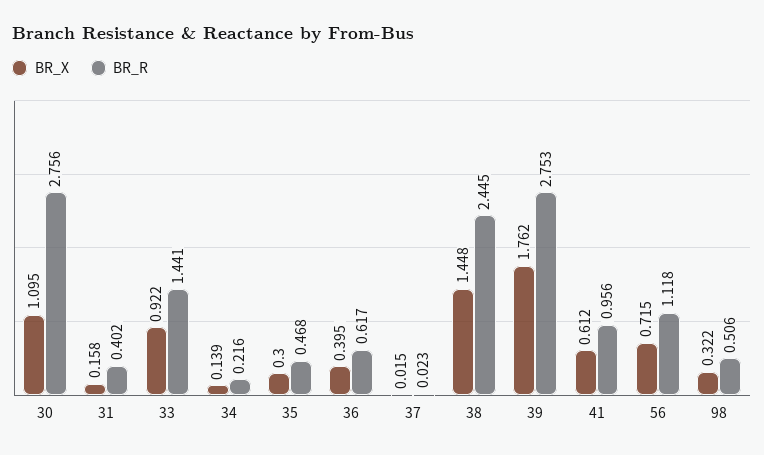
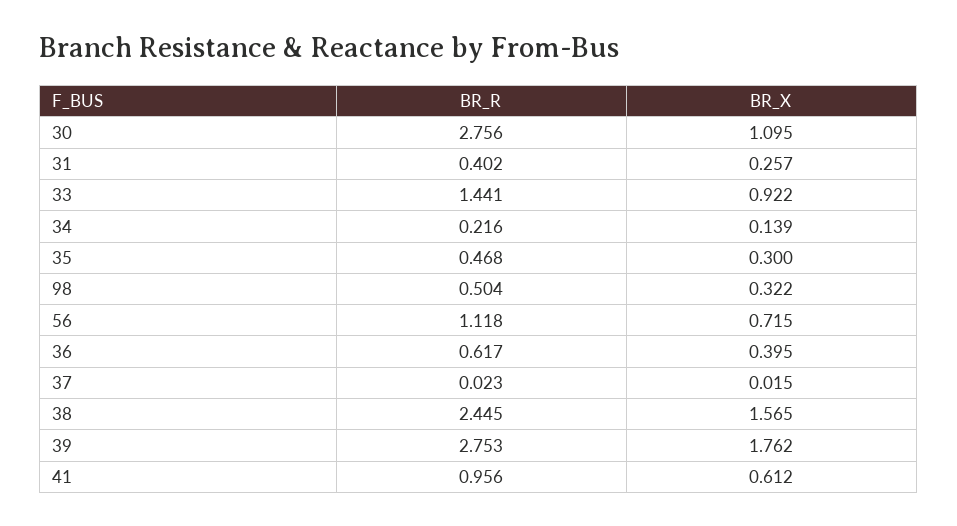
  {
    "BR_X": {
      "30": 1.095,
-     "31": 0.158,
+     "31": 0.257,
      "33": 0.922,
      "34": 0.139,
      "35": 0.3,
      "36": 0.395,
      "37": 0.015,
-     "38": 1.448,
+     "38": 1.565,
      "39": 1.762,
      "41": 0.612,
      "56": 0.715,
      "98": 0.322
    },
    "BR_R": {
      "30": 2.756,
      "31": 0.402,
      "33": 1.441,
      "34": 0.216,
      "35": 0.468,
      "36": 0.617,
      "37": 0.023,
      "38": 2.445,
      "39": 2.753,
      "41": 0.956,
      "56": 1.118,
-     "98": 0.506
+     "98": 0.504
    }
  }

